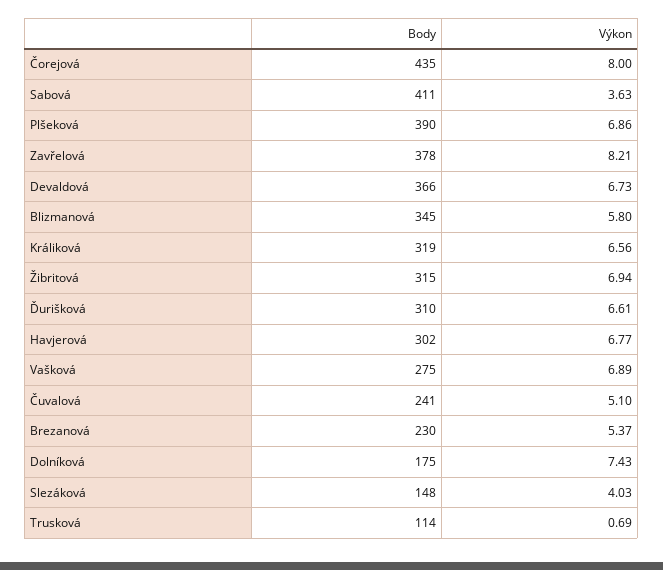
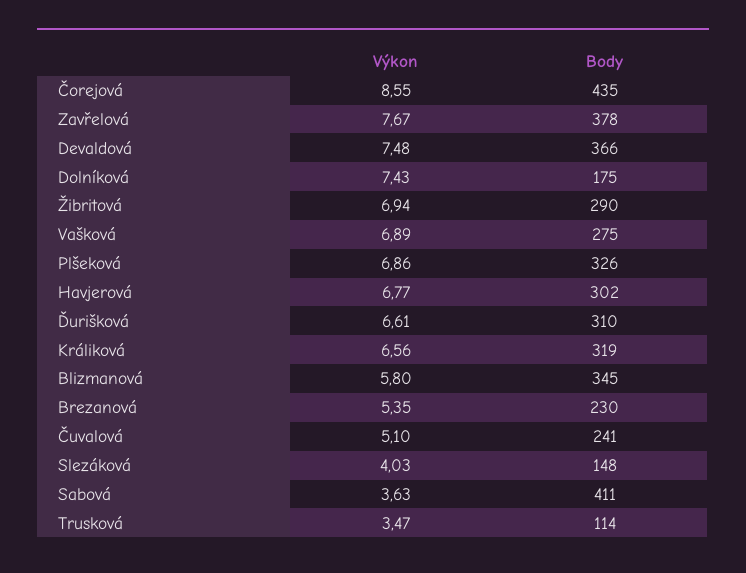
  {
    "Body": {
      "Čorejová": 435,
      "Sabová": 411,
-     "Plšeková": 390,
+     "Plšeková": 326,
      "Zavřelová": 378,
      "Devaldová": 366,
      "Blizmanová": 345,
      "Králiková": 319,
-     "Žibritová": 315,
+     "Žibritová": 290,
      "Ďurišková": 310,
      "Havjerová": 302,
      "Vašková": 275,
      "Čuvalová": 241,
      "Brezanová": 230,
      "Dolníková": 175,
      "Slezáková": 148,
      "Trusková": 114
    },
    "Výkon": {
-     "Čorejová": 8,
+     "Čorejová": 8.55,
      "Sabová": 3.63,
      "Plšeková": 6.86,
-     "Zavřelová": 8.21,
+     "Zavřelová": 7.67,
-     "Devaldová": 6.73,
+     "Devaldová": 7.48,
      "Blizmanová": 5.8,
      "Králiková": 6.56,
      "Žibritová": 6.94,
      "Ďurišková": 6.61,
      "Havjerová": 6.77,
      "Vašková": 6.89,
      "Čuvalová": 5.1,
-     "Brezanová": 5.37,
+     "Brezanová": 5.35,
      "Dolníková": 7.43,
      "Slezáková": 4.03,
-     "Trusková": 0.69
+     "Trusková": 3.47
    }
  }

